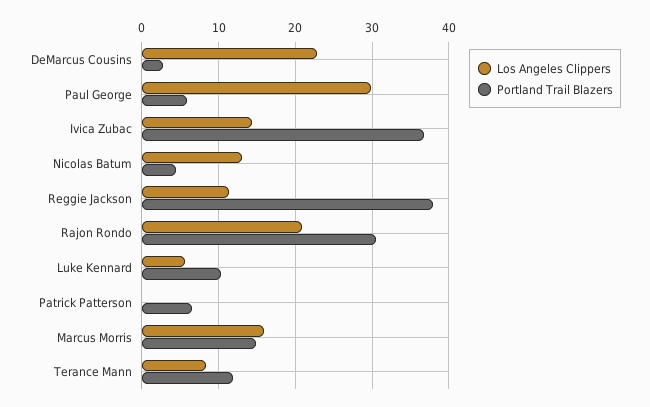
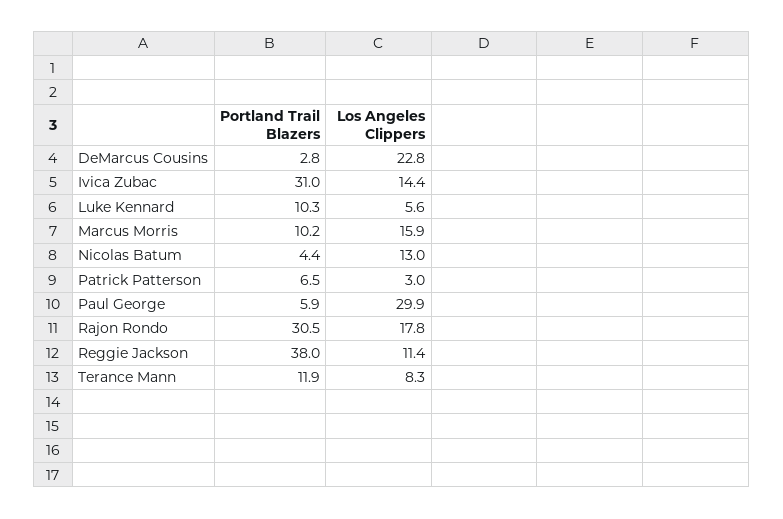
  {
    "Los Angeles Clippers": {
      "DeMarcus Cousins": 22.8,
      "Paul George": 29.9,
      "Ivica Zubac": 14.4,
      "Nicolas Batum": 13,
      "Reggie Jackson": 11.4,
-     "Rajon Rondo": 21,
+     "Rajon Rondo": 17.8,
      "Luke Kennard": 5.6,
-     "Patrick Patterson": 0,
+     "Patrick Patterson": 3,
      "Marcus Morris": 15.9,
      "Terance Mann": 8.3
    },
    "Portland Trail Blazers": {
      "DeMarcus Cousins": 2.8,
      "Paul George": 5.9,
-     "Ivica Zubac": 37,
+     "Ivica Zubac": 31,
      "Nicolas Batum": 4.4,
      "Reggie Jackson": 38,
      "Rajon Rondo": 30.5,
      "Luke Kennard": 10.3,
      "Patrick Patterson": 6.5,
-     "Marcus Morris": 15,
+     "Marcus Morris": 10.2,
      "Terance Mann": 11.9
    }
  }

